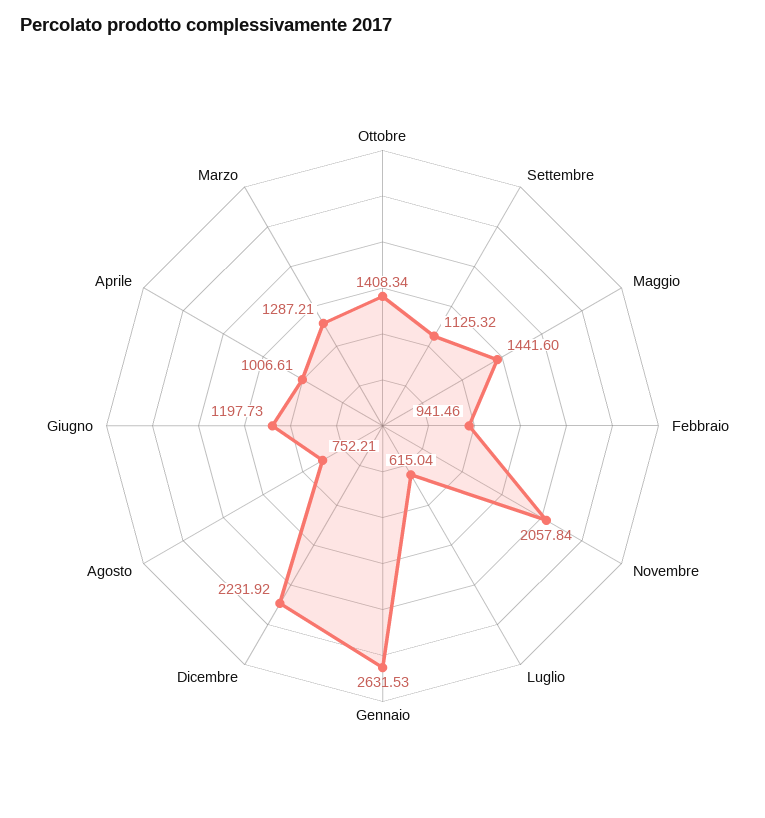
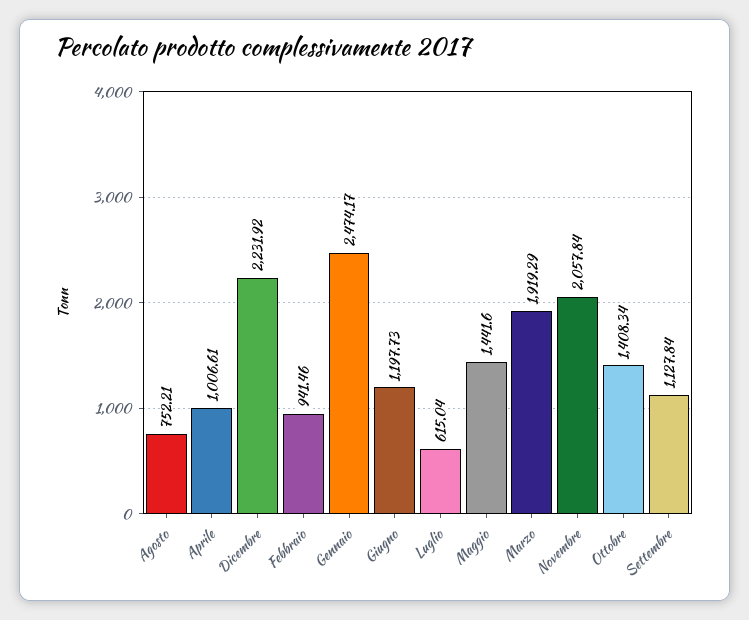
  {
    "Ottobre": 1408.34,
-   "Settembre": 1125.32,
+   "Settembre": 1127.84,
    "Maggio": 1441.6,
    "Febbraio": 941.46,
    "Novembre": 2057.84,
    "Luglio": 615.04,
-   "Gennaio": 2631.53,
+   "Gennaio": 2474.17,
    "Dicembre": 2231.92,
    "Agosto": 752.21,
    "Giugno": 1197.73,
    "Aprile": 1006.61,
-   "Marzo": 1287.21
+   "Marzo": 1919.29
  }

